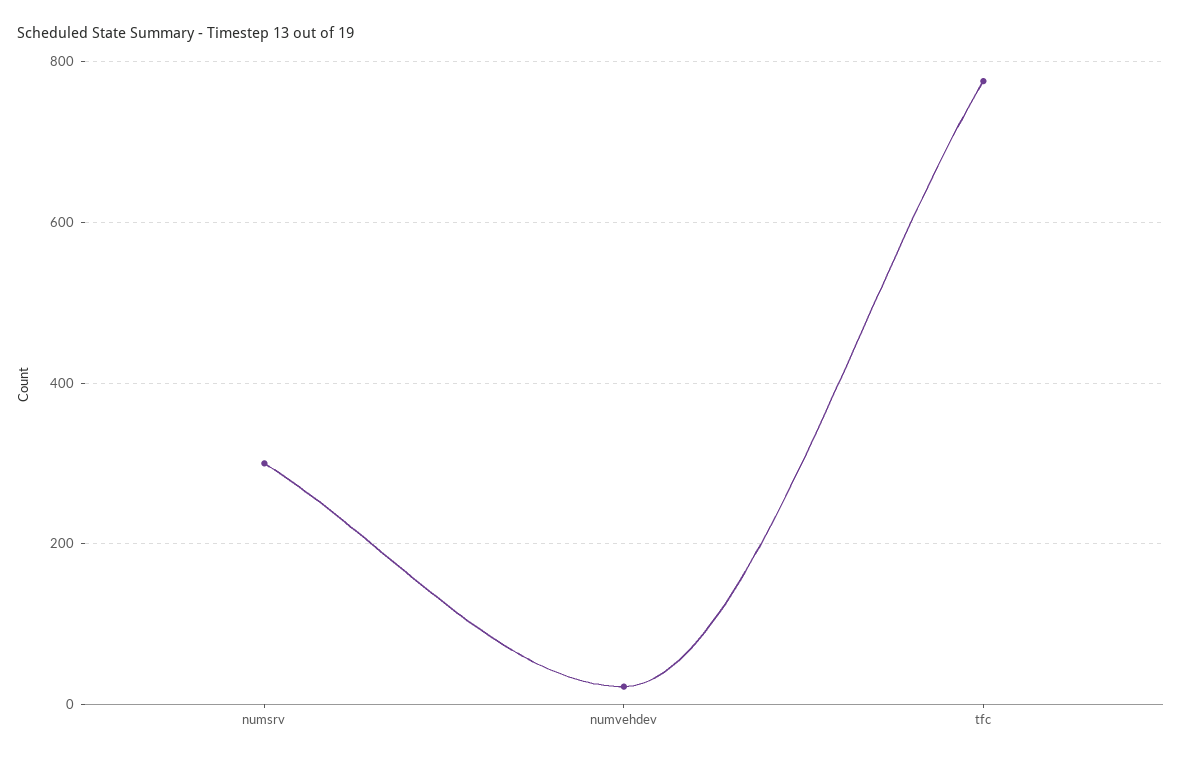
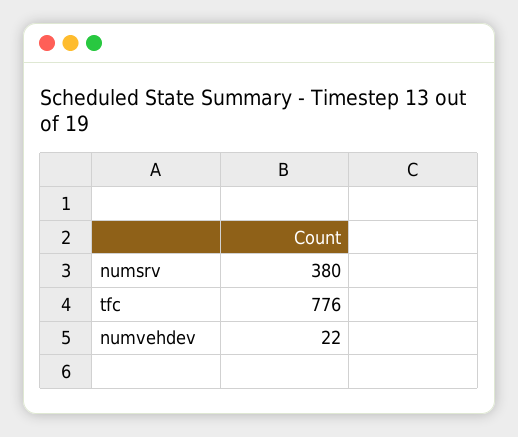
  {
-   "numsrv": 300,
+   "numsrv": 380,
    "numvehdev": 22,
    "tfc": 776
  }

